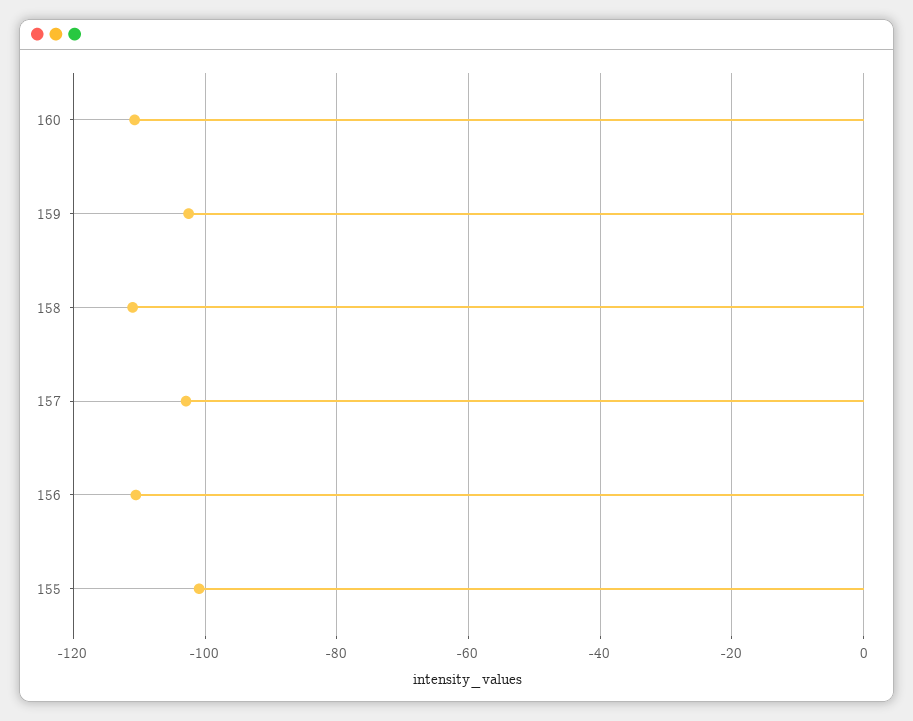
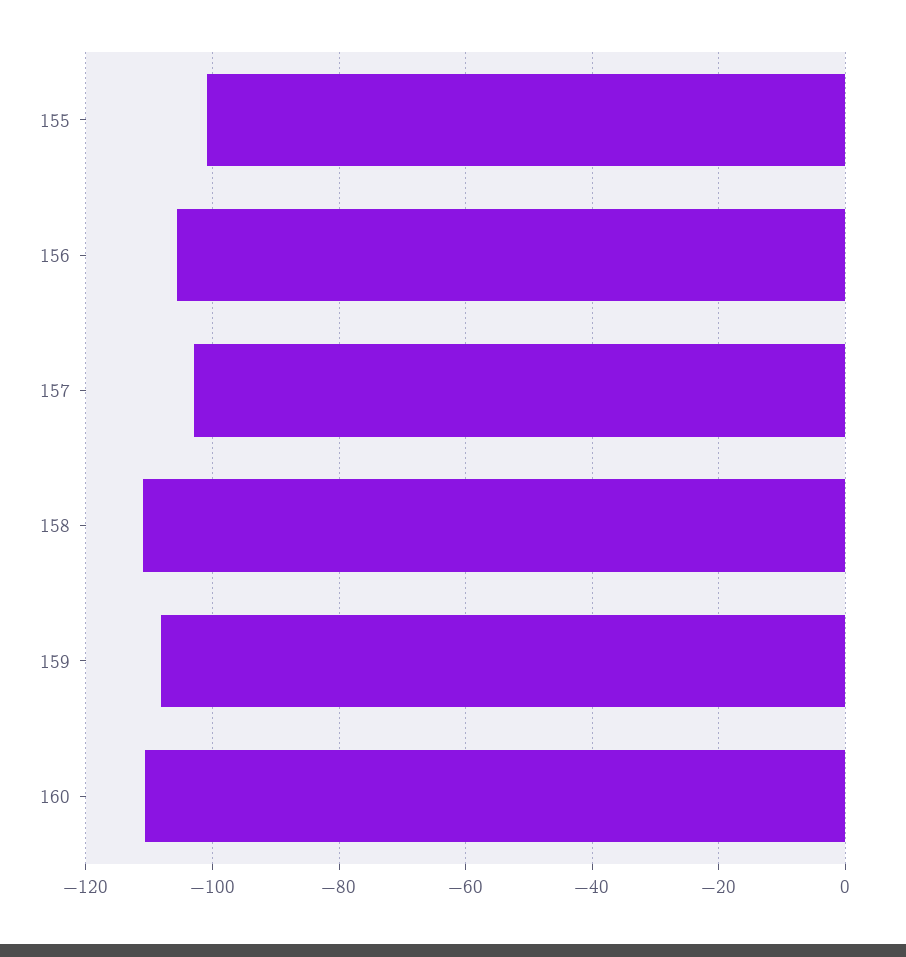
  {
    "160": -110,
-   "159": -102,
+   "159": -108,
    "158": -112,
    "157": -102,
-   "156": -110,
+   "156": -106,
    "155": -100
  }

